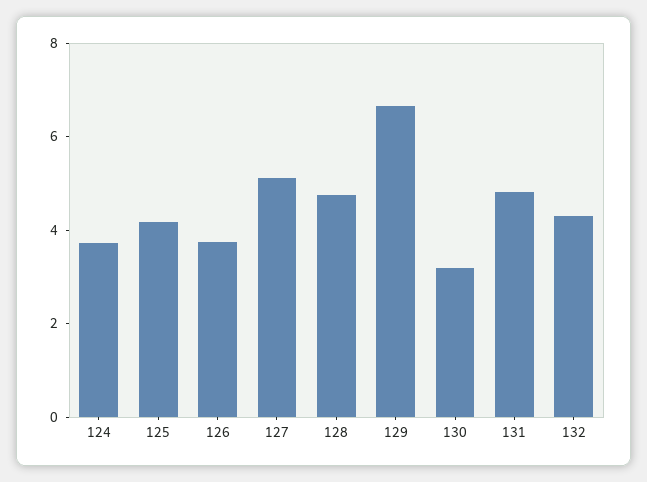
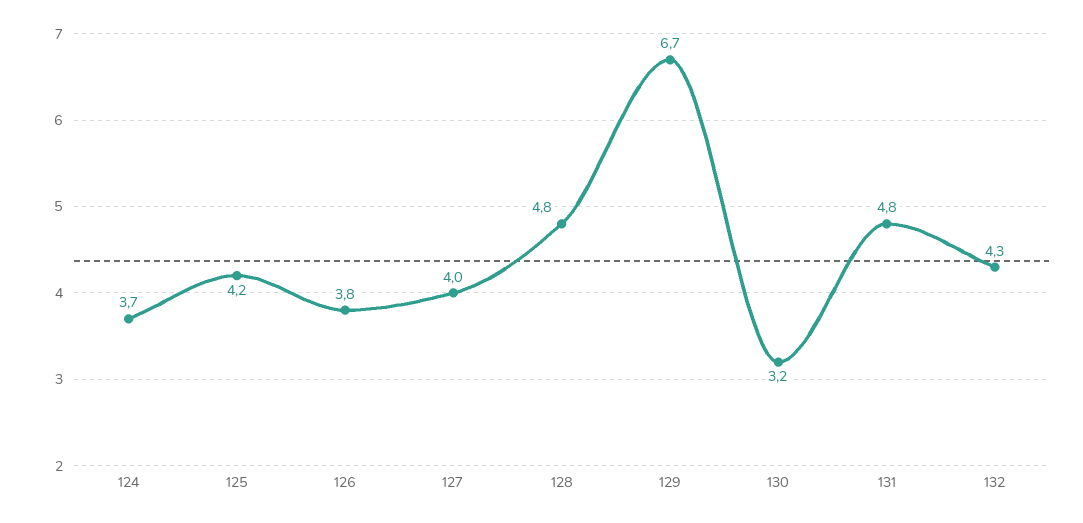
  {
    "124": 3.7,
    "125": 4.2,
    "126": 3.8,
-   "127": 5,
+   "127": 4,
    "128": 4.8,
    "129": 6.7,
    "130": 3.2,
    "131": 4.8,
    "132": 4.3
  }

